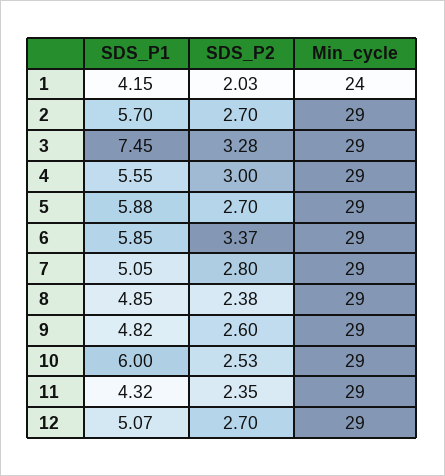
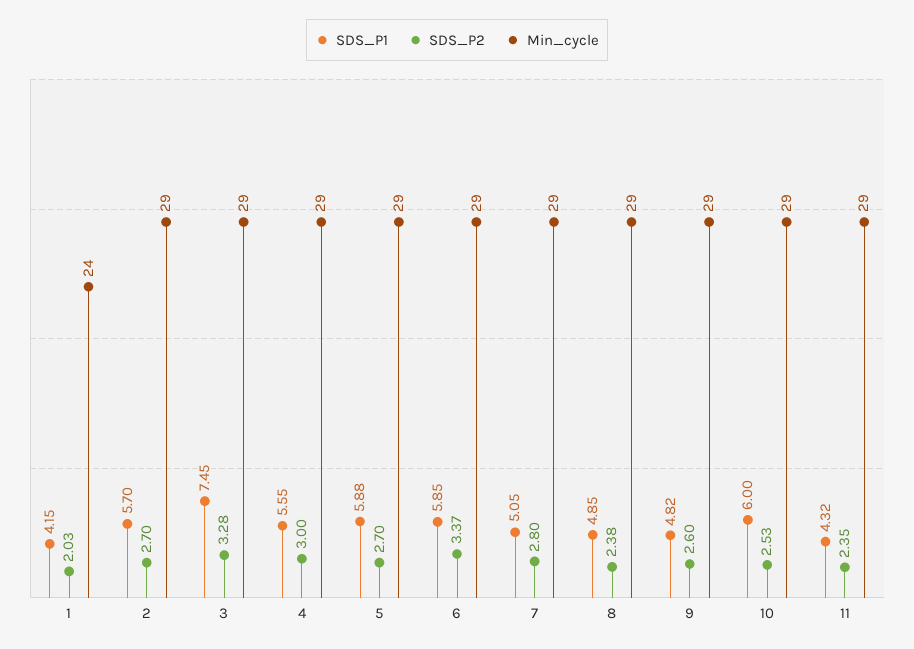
  {
    "SDS_P1": {
      "1": 4.15,
      "2": 5.7,
      "3": 7.45,
      "4": 5.55,
      "5": 5.88,
      "6": 5.85,
      "7": 5.05,
      "8": 4.85,
      "9": 4.82,
      "10": 6,
-     "11": 4.32,
+     "11": 4.32
-     "12": 5.07
    },
    "SDS_P2": {
      "1": 2.03,
      "2": 2.7,
      "3": 3.28,
      "4": 3,
      "5": 2.7,
      "6": 3.37,
      "7": 2.8,
      "8": 2.38,
      "9": 2.6,
      "10": 2.53,
-     "11": 2.35,
+     "11": 2.35
-     "12": 2.7
    },
    "Min_cycle": {
      "1": 24,
      "2": 29,
      "3": 29,
      "4": 29,
      "5": 29,
      "6": 29,
      "7": 29,
      "8": 29,
      "9": 29,
      "10": 29,
-     "11": 29,
+     "11": 29
-     "12": 29
    }
  }

